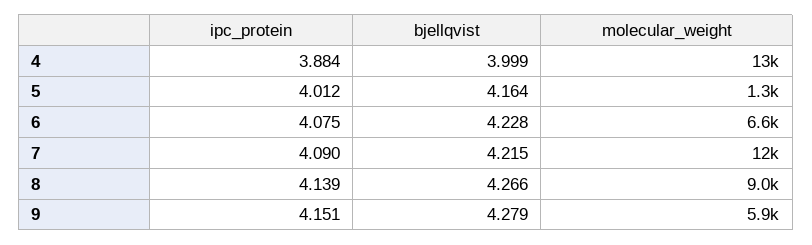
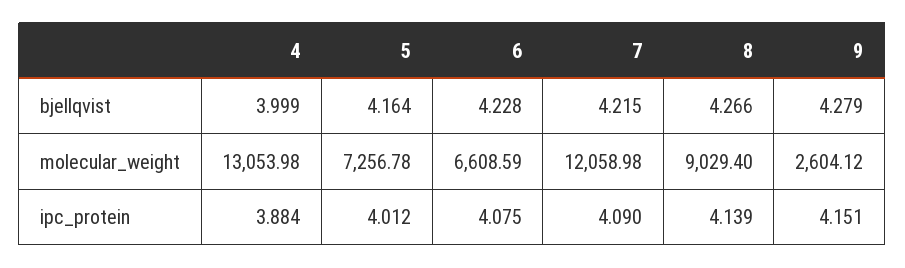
  {
    "ipc_protein": {
      "4": 3.884,
      "5": 4.012,
      "6": 4.075,
      "7": 4.09,
      "8": 4.139,
      "9": 4.151
    },
    "bjellqvist": {
      "4": 3.999,
      "5": 4.164,
      "6": 4.228,
      "7": 4.215,
      "8": 4.266,
      "9": 4.279
    },
    "molecular_weight": {
      "4": 13053.98,
-     "5": 1300,
+     "5": 7256.78,
      "6": 6608.59,
      "7": 12058.98,
      "8": 9029.4,
-     "9": 5900
+     "9": 2604.12
    }
  }

